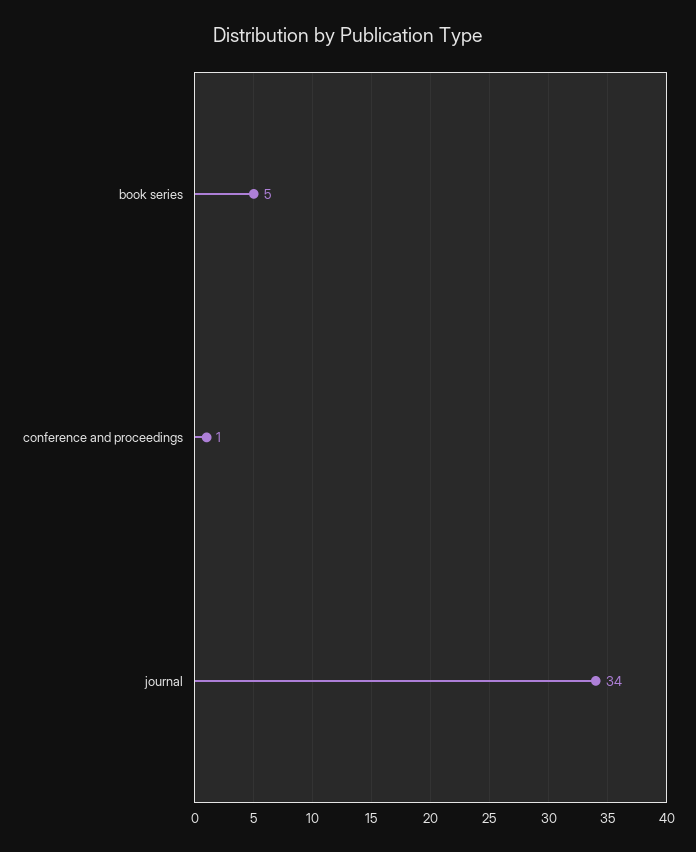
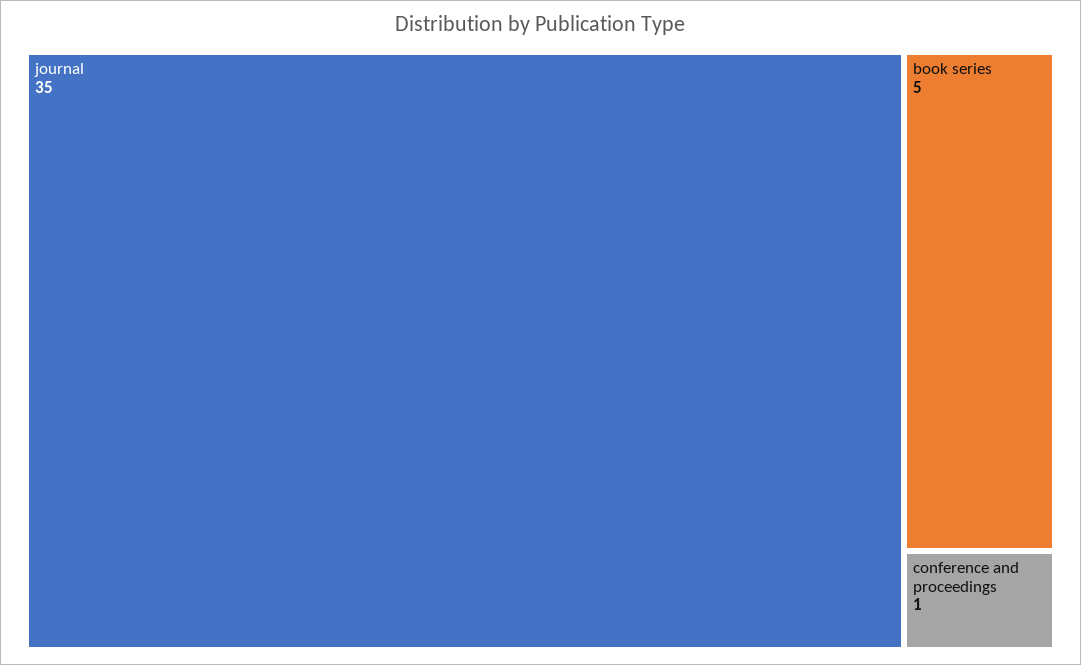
  {
    "book series": 5,
    "conference and proceedings": 1,
-   "journal": 34
+   "journal": 35
  }

